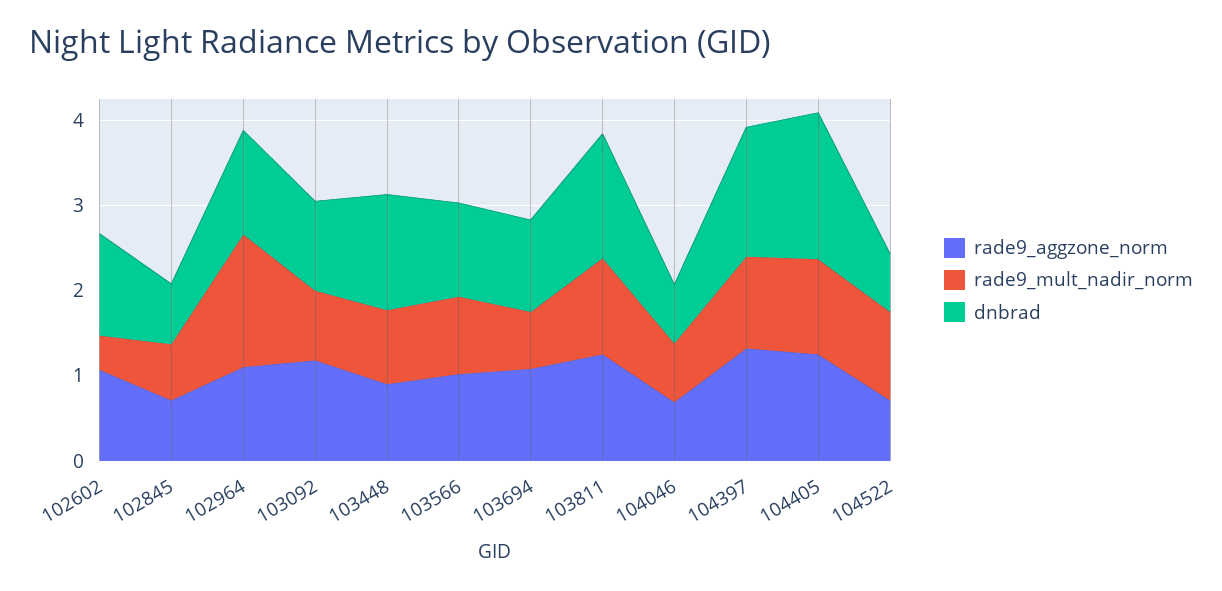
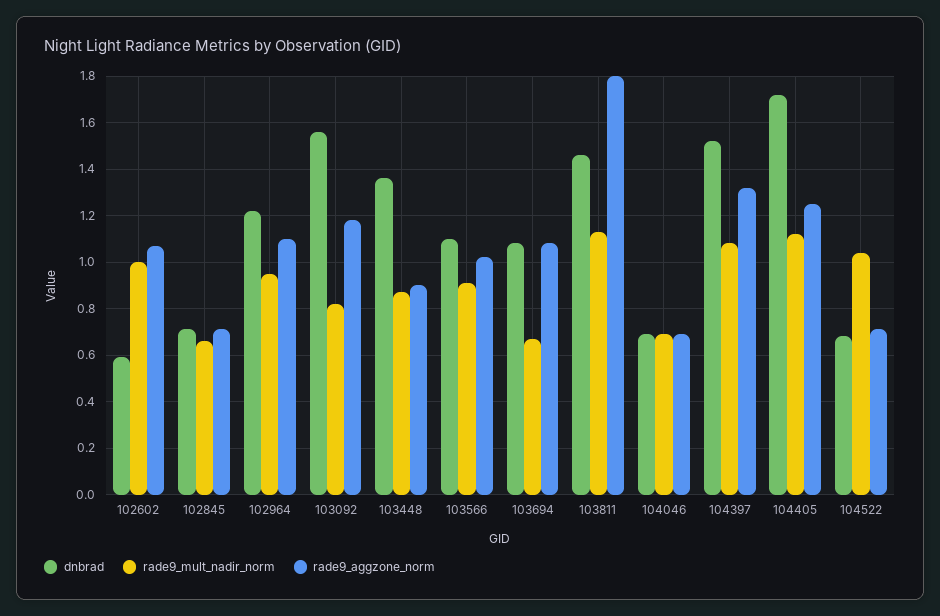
  {
    "rade9_aggzone_norm": {
      "102602": 1.05,
      "102845": 0.7,
      "102964": 1.1,
      "103092": 1.2,
      "103448": 0.9,
      "103566": 1,
      "103694": 1.1,
-     "103811": 1.2,
+     "103811": 1.8,
      "104046": 0.7,
      "104397": 1.3,
      "104405": 1.25,
      "104522": 0.7
    },
    "rade9_mult_nadir_norm": {
-     "102602": 0.4,
+     "102602": 1,
      "102845": 0.65,
-     "102964": 1.6,
+     "102964": 0.95,
      "103092": 0.8,
      "103448": 0.85,
      "103566": 0.9,
      "103694": 0.65,
      "103811": 1.15,
      "104046": 0.7,
      "104397": 1.1,
      "104405": 1.1,
      "104522": 1.05
    },
    "dnbrad": {
-     "102602": 1.2,
+     "102602": 0.6,
      "102845": 0.7,
      "102964": 1.2,
-     "103092": 1,
+     "103092": 1.55,
      "103448": 1.35,
      "103566": 1.1,
      "103694": 1.1,
      "103811": 1.45,
      "104046": 0.7,
      "104397": 1.5,
      "104405": 1.7,
      "104522": 0.7
    }
  }

